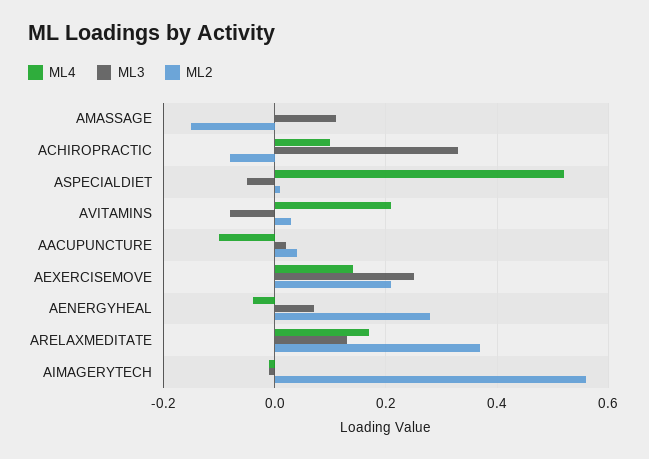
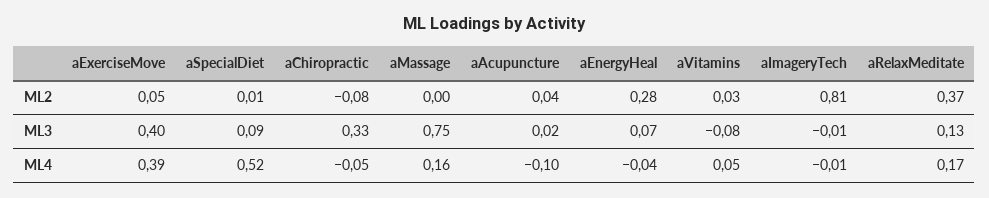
  {
    "ML4": {
-     "AMASSAGE": 0,
+     "AMASSAGE": 0.16,
-     "ACHIROPRACTIC": 0.1,
+     "ACHIROPRACTIC": -0.05,
      "ASPECIALDIET": 0.52,
-     "AVITAMINS": 0.2,
+     "AVITAMINS": 0.05,
      "AACUPUNCTURE": -0.1,
-     "AEXERCISEMOVE": 0.15,
+     "AEXERCISEMOVE": 0.39,
      "AENERGYHEAL": -0.04,
      "ARELAXMEDITATE": 0.17,
      "AIMAGERYTECH": -0.01
    },
    "ML3": {
-     "AMASSAGE": 0.1,
+     "AMASSAGE": 0.75,
      "ACHIROPRACTIC": 0.33,
-     "ASPECIALDIET": -0.05,
+     "ASPECIALDIET": 0.09,
      "AVITAMINS": -0.08,
      "AACUPUNCTURE": 0.02,
-     "AEXERCISEMOVE": 0.25,
+     "AEXERCISEMOVE": 0.4,
      "AENERGYHEAL": 0.07,
      "ARELAXMEDITATE": 0.13,
      "AIMAGERYTECH": -0.01
    },
    "ML2": {
-     "AMASSAGE": -0.15,
+     "AMASSAGE": 0,
      "ACHIROPRACTIC": -0.08,
      "ASPECIALDIET": 0.01,
      "AVITAMINS": 0.03,
      "AACUPUNCTURE": 0.04,
-     "AEXERCISEMOVE": 0.2,
+     "AEXERCISEMOVE": 0.05,
      "AENERGYHEAL": 0.28,
      "ARELAXMEDITATE": 0.37,
-     "AIMAGERYTECH": 0.55
+     "AIMAGERYTECH": 0.81
    }
  }

